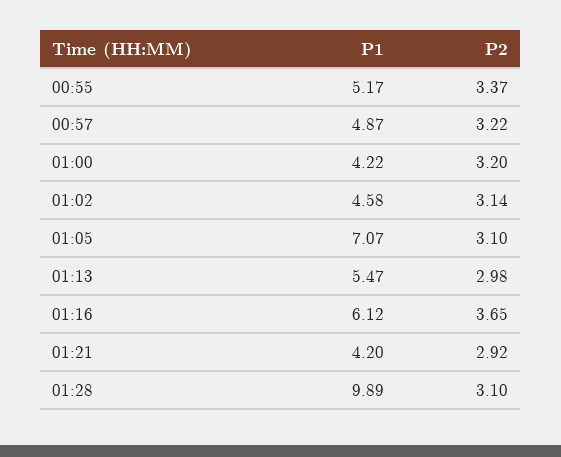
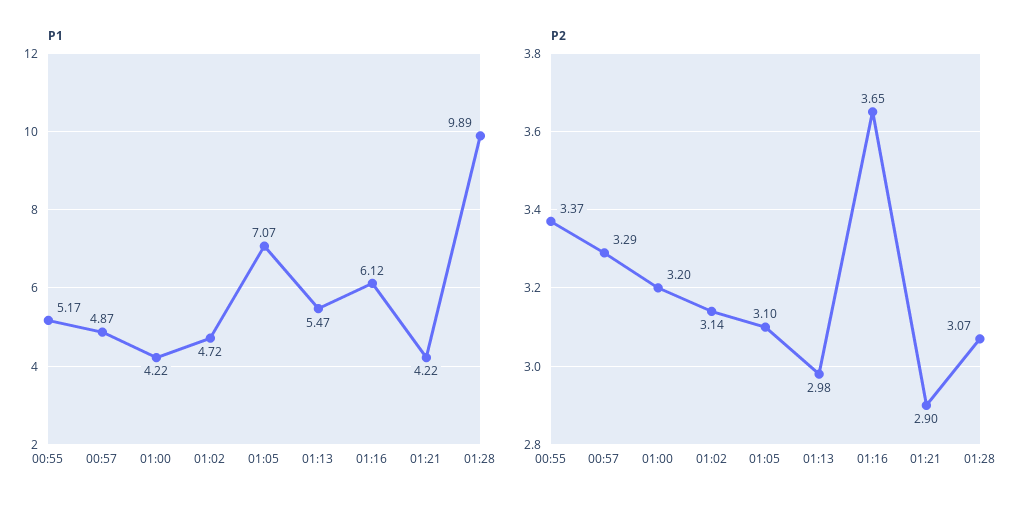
  {
    "P1": {
      "00:55": 5.17,
      "00:57": 4.87,
      "01:00": 4.22,
-     "01:02": 4.58,
+     "01:02": 4.72,
      "01:05": 7.07,
      "01:13": 5.47,
      "01:16": 6.12,
-     "01:21": 4.2,
+     "01:21": 4.22,
      "01:28": 9.89
    },
    "P2": {
      "00:55": 3.37,
-     "00:57": 3.22,
+     "00:57": 3.29,
      "01:00": 3.2,
      "01:02": 3.14,
      "01:05": 3.1,
      "01:13": 2.98,
      "01:16": 3.65,
-     "01:21": 2.92,
+     "01:21": 2.9,
-     "01:28": 3.1
+     "01:28": 3.07
    }
  }

